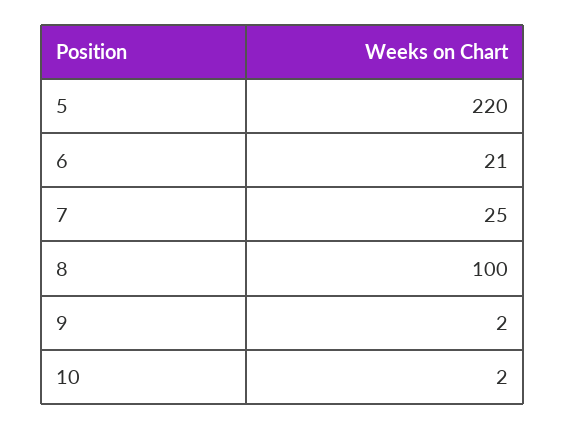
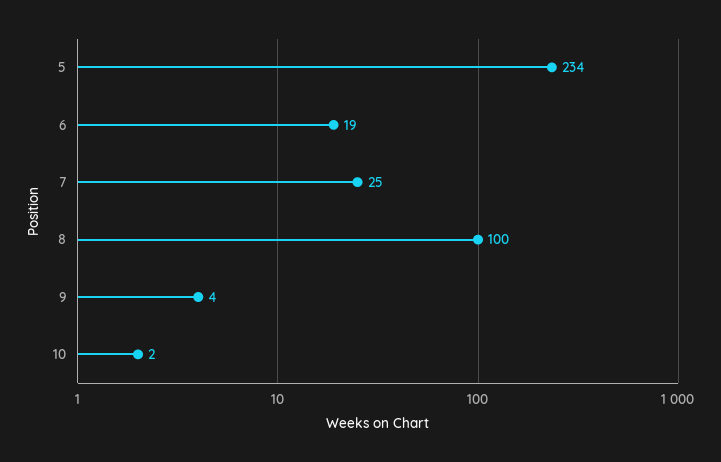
  {
-   "5": 220,
+   "5": 234,
-   "6": 21,
+   "6": 19,
    "7": 25,
    "8": 100,
-   "9": 2,
+   "9": 4,
    "10": 2
  }

